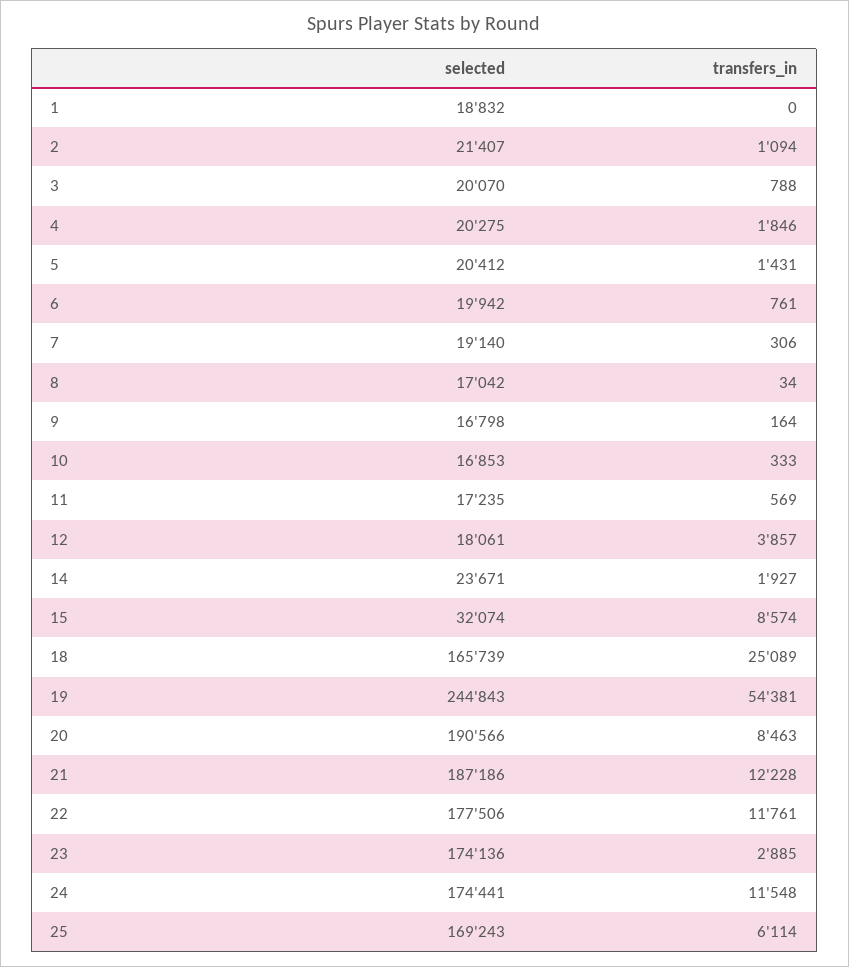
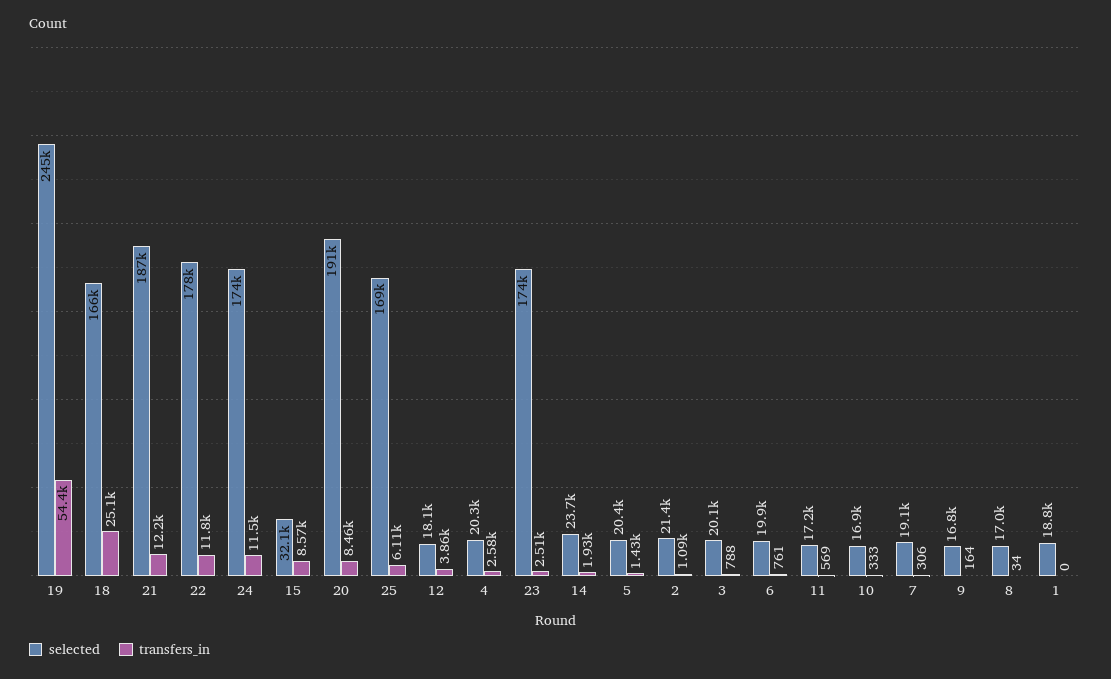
  {
    "selected": {
      "1": 18832,
      "2": 21407,
      "3": 20070,
      "4": 20275,
      "5": 20412,
      "6": 19942,
      "7": 19140,
      "8": 17042,
      "9": 16798,
      "10": 16853,
      "11": 17235,
      "12": 18061,
      "14": 23671,
      "15": 32074,
      "18": 165739,
      "19": 244843,
      "20": 190566,
      "21": 187186,
      "22": 177506,
      "23": 174136,
      "24": 174441,
      "25": 169243
    },
    "transfers_in": {
      "1": 0,
      "2": 1094,
      "3": 788,
-     "4": 1846,
+     "4": 2580,
      "5": 1431,
      "6": 761,
      "7": 306,
      "8": 34,
      "9": 164,
      "10": 333,
      "11": 569,
      "12": 3857,
      "14": 1927,
      "15": 8574,
      "18": 25089,
      "19": 54381,
      "20": 8463,
      "21": 12228,
      "22": 11761,
-     "23": 2885,
+     "23": 2510,
      "24": 11548,
      "25": 6114
    }
  }

